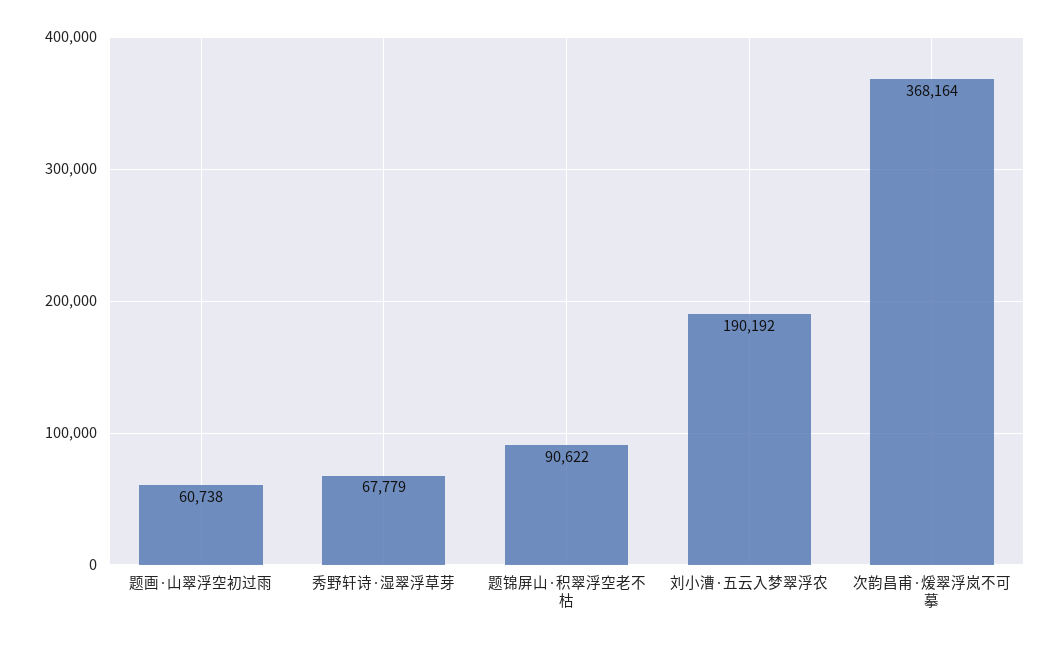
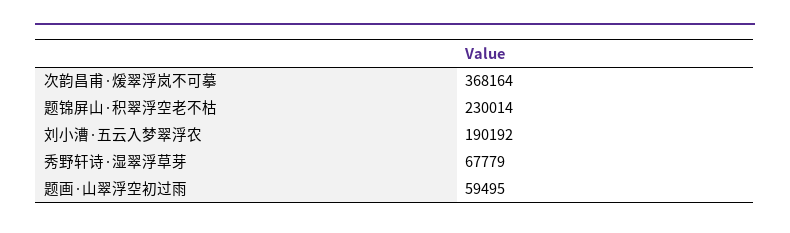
  {
-   "题画·山翠浮空初过雨": 60738,
+   "题画·山翠浮空初过雨": 59495,
    "秀野轩诗·湿翠浮草芽": 67779,
-   "题锦屏山·积翠浮空老不枯": 90622,
+   "题锦屏山·积翠浮空老不枯": 230014,
    "刘小漕·五云入梦翠浮农": 190192,
    "次韵昌甫·煖翠浮岚不可摹": 368164
  }

